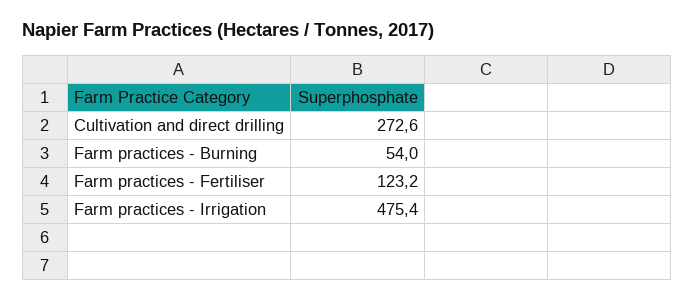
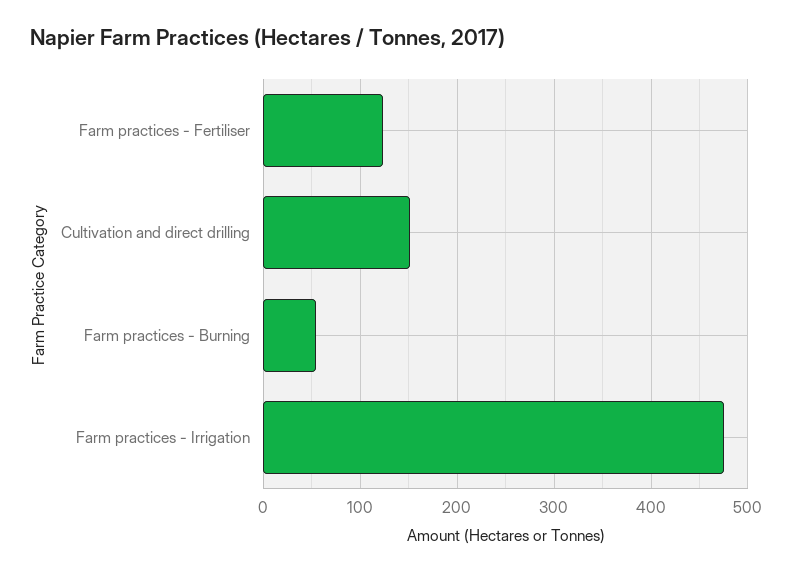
  {
-   "Cultivation and direct drilling": 272.6,
+   "Cultivation and direct drilling": 150,
    "Farm practices - Burning": 54,
    "Farm practices - Fertiliser": 123.2,
    "Farm practices - Irrigation": 475.4
  }

